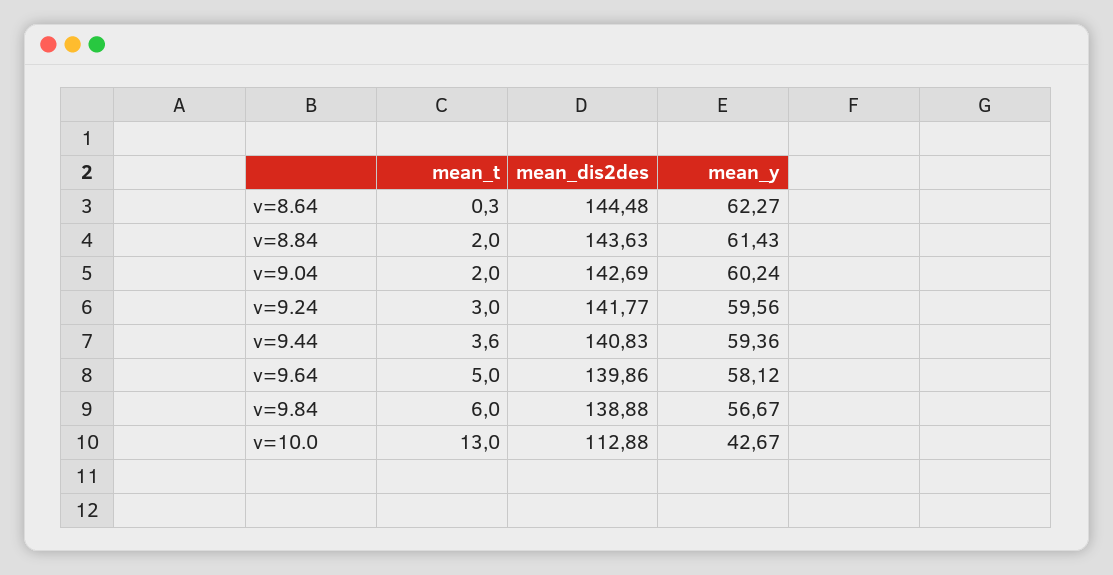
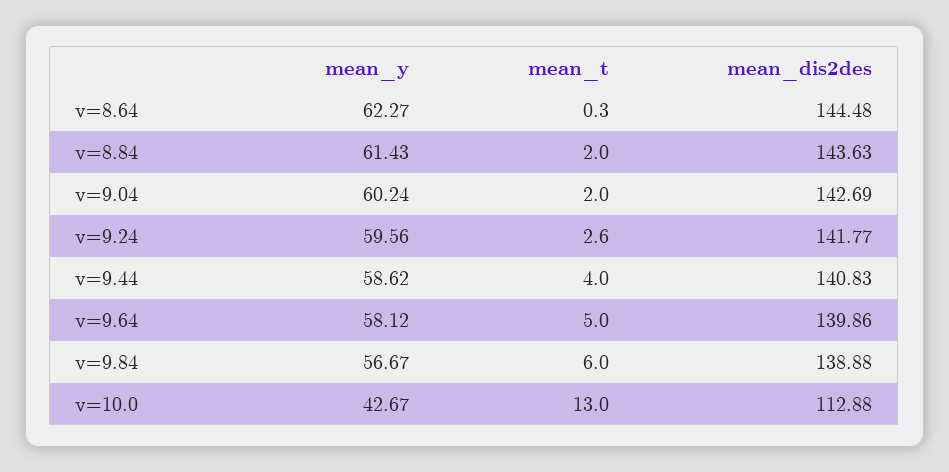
  {
    "mean_t": {
      "v=8.64": 0.3,
      "v=8.84": 2,
      "v=9.04": 2,
-     "v=9.24": 3,
+     "v=9.24": 2.6,
-     "v=9.44": 3.6,
+     "v=9.44": 4,
      "v=9.64": 5,
      "v=9.84": 6,
      "v=10.0": 13
    },
    "mean_dis2des": {
      "v=8.64": 144.48,
      "v=8.84": 143.63,
      "v=9.04": 142.69,
      "v=9.24": 141.77,
      "v=9.44": 140.83,
      "v=9.64": 139.86,
      "v=9.84": 138.88,
      "v=10.0": 112.88
    },
    "mean_y": {
      "v=8.64": 62.27,
      "v=8.84": 61.43,
      "v=9.04": 60.24,
      "v=9.24": 59.56,
-     "v=9.44": 59.36,
+     "v=9.44": 58.62,
      "v=9.64": 58.12,
      "v=9.84": 56.67,
      "v=10.0": 42.67
    }
  }

